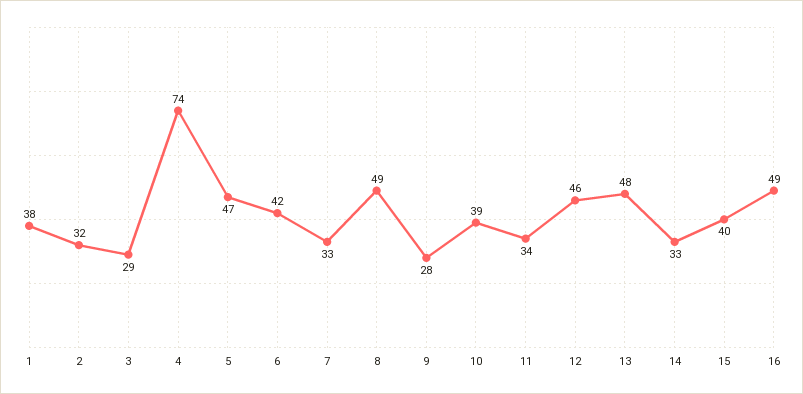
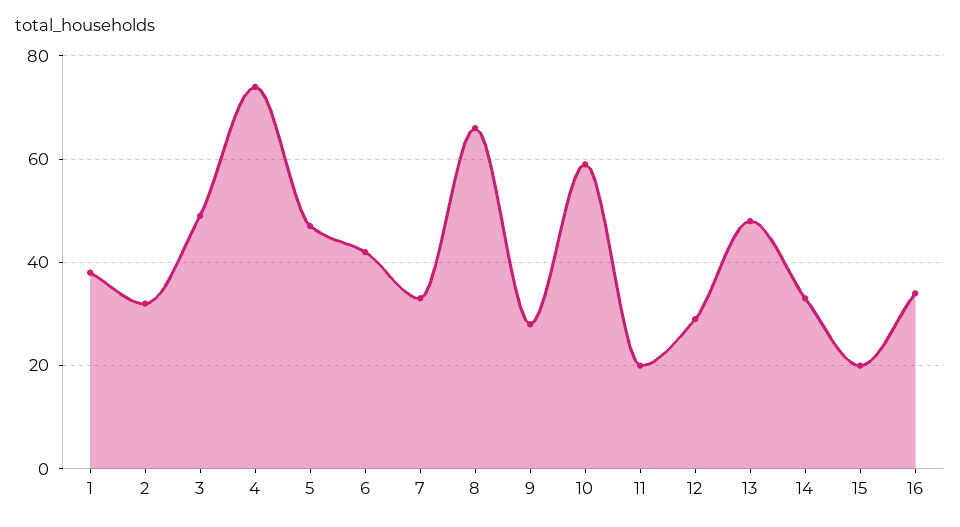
  {
    "1": 38,
    "2": 32,
-   "3": 29,
+   "3": 50,
    "4": 74,
    "5": 47,
    "6": 42,
    "7": 33,
-   "8": 49,
+   "8": 65,
    "9": 28,
-   "10": 39,
+   "10": 60,
-   "11": 34,
+   "11": 20,
-   "12": 46,
+   "12": 30,
    "13": 48,
    "14": 33,
-   "15": 40,
+   "15": 20,
-   "16": 49
+   "16": 35
  }

